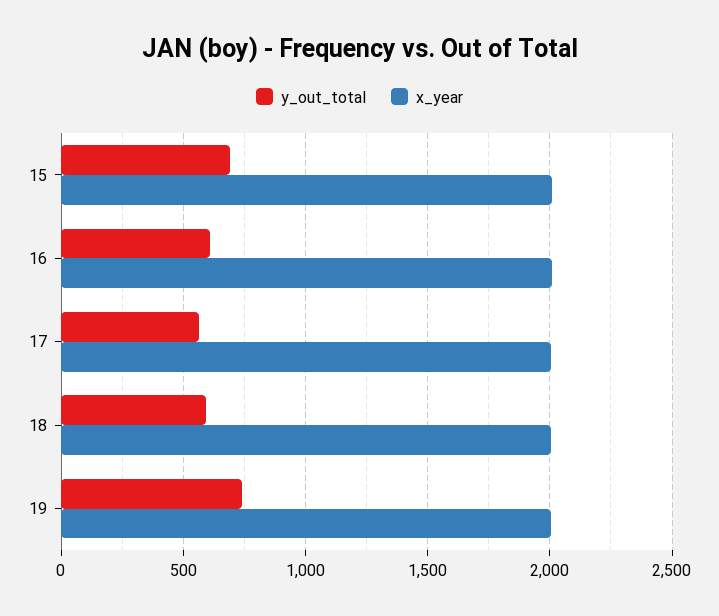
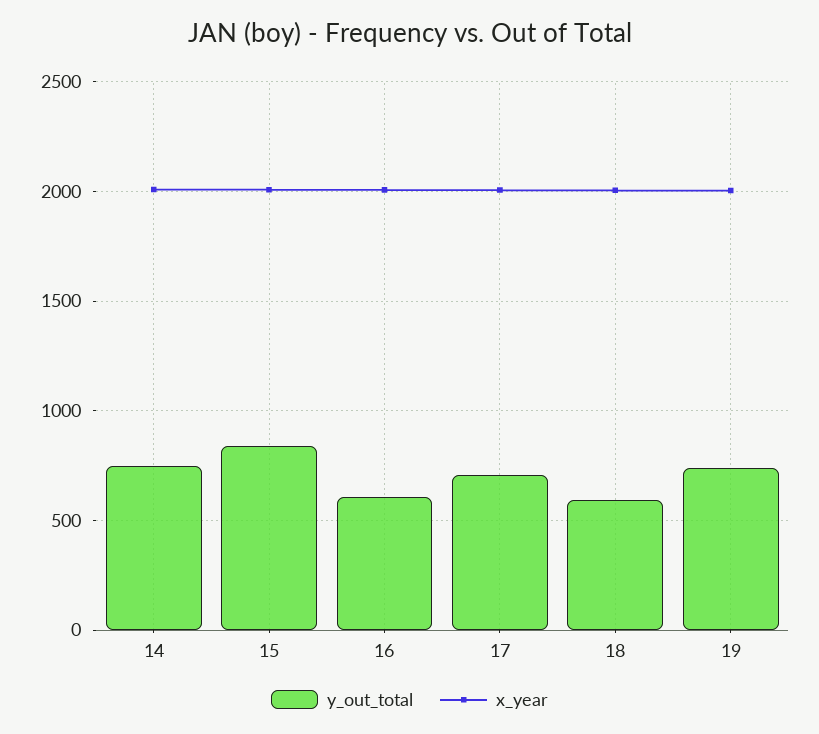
  {
    "y_out_total": {
-     "15": 700,
+     "15": 850,
      "16": 600,
-     "17": 550,
+     "17": 700,
      "18": 600,
-     "19": 750
+     "19": 750,
+     "14": 750
    },
    "x_year": {
      "15": 2000,
      "16": 2000,
      "17": 2000,
      "18": 2000,
-     "19": 2000
+     "19": 2000,
+     "14": 2000
    }
  }

